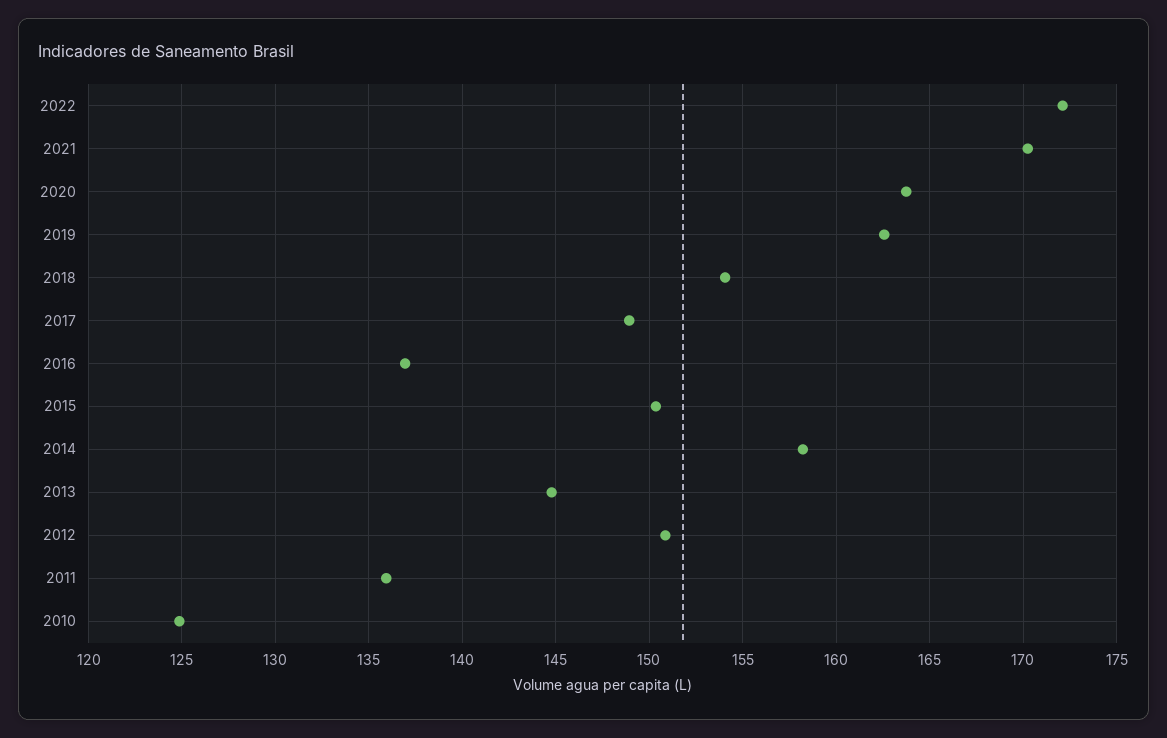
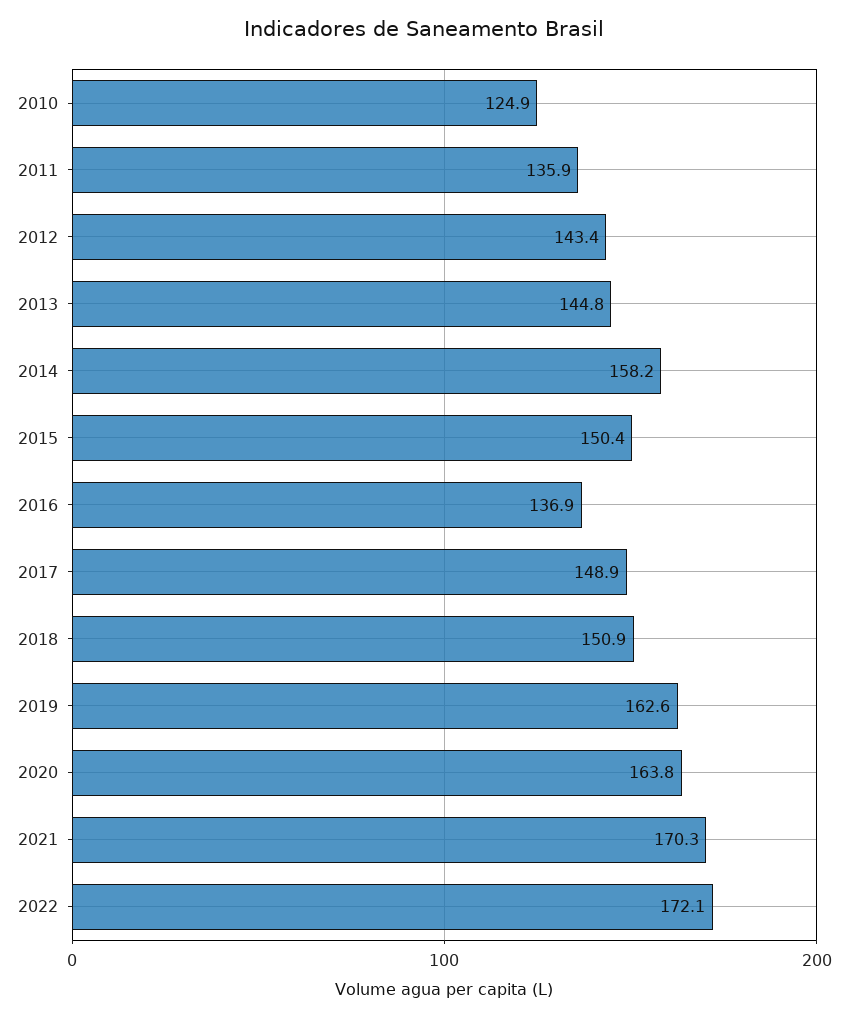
  {
    "2022": 172.1,
    "2021": 170.3,
    "2020": 163.8,
    "2019": 162.6,
-   "2018": 154,
+   "2018": 150.9,
    "2017": 148.9,
    "2016": 136.9,
    "2015": 150.4,
    "2014": 158.2,
    "2013": 144.8,
-   "2012": 151,
+   "2012": 143.4,
    "2011": 135.9,
    "2010": 124.9
  }

